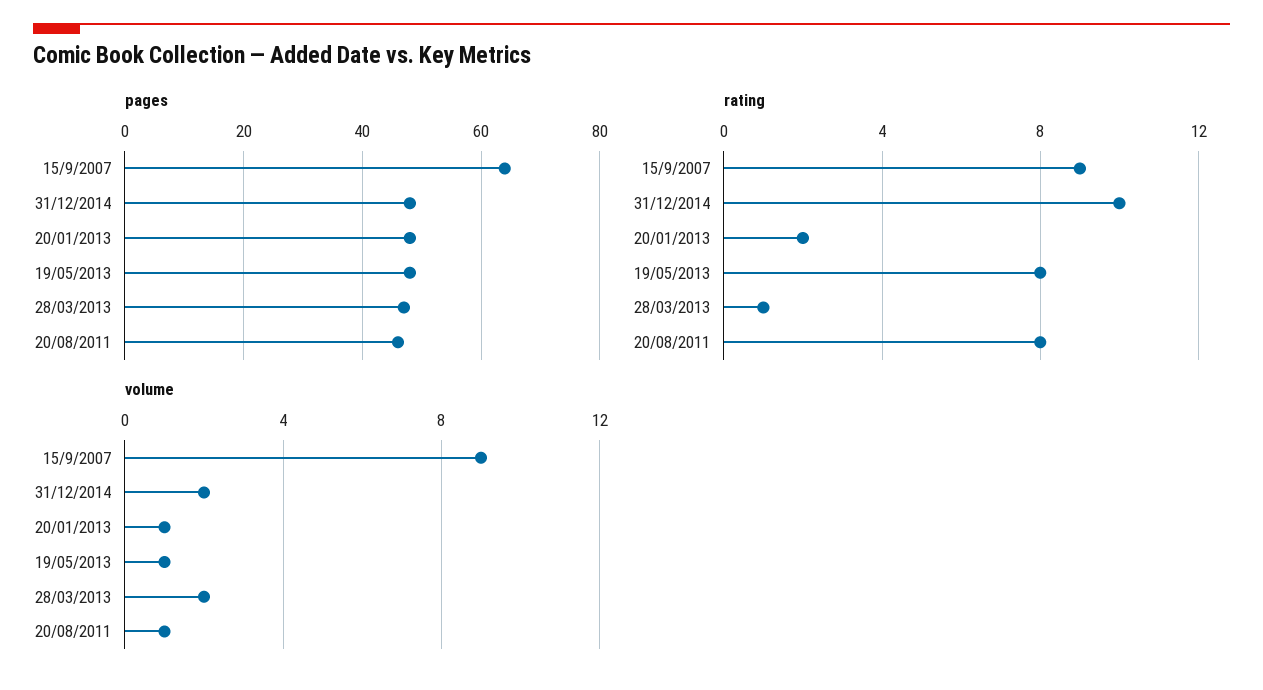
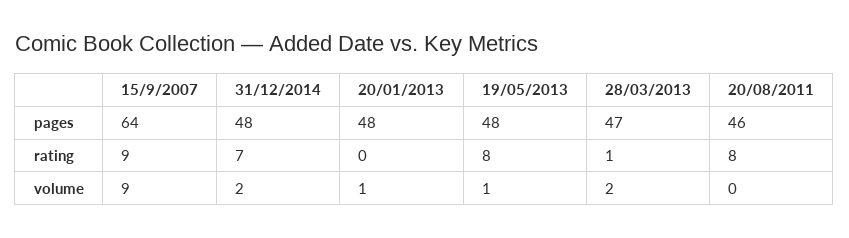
  {
    "pages": {
      "15/9/2007": 64,
      "31/12/2014": 48,
      "20/01/2013": 48,
      "19/05/2013": 48,
      "28/03/2013": 47,
      "20/08/2011": 46
    },
    "rating": {
      "15/9/2007": 9,
-     "31/12/2014": 10,
+     "31/12/2014": 7,
-     "20/01/2013": 2,
+     "20/01/2013": 0,
      "19/05/2013": 8,
      "28/03/2013": 1,
      "20/08/2011": 8
    },
    "volume": {
      "15/9/2007": 9,
      "31/12/2014": 2,
      "20/01/2013": 1,
      "19/05/2013": 1,
      "28/03/2013": 2,
-     "20/08/2011": 1
+     "20/08/2011": 0
    }
  }

